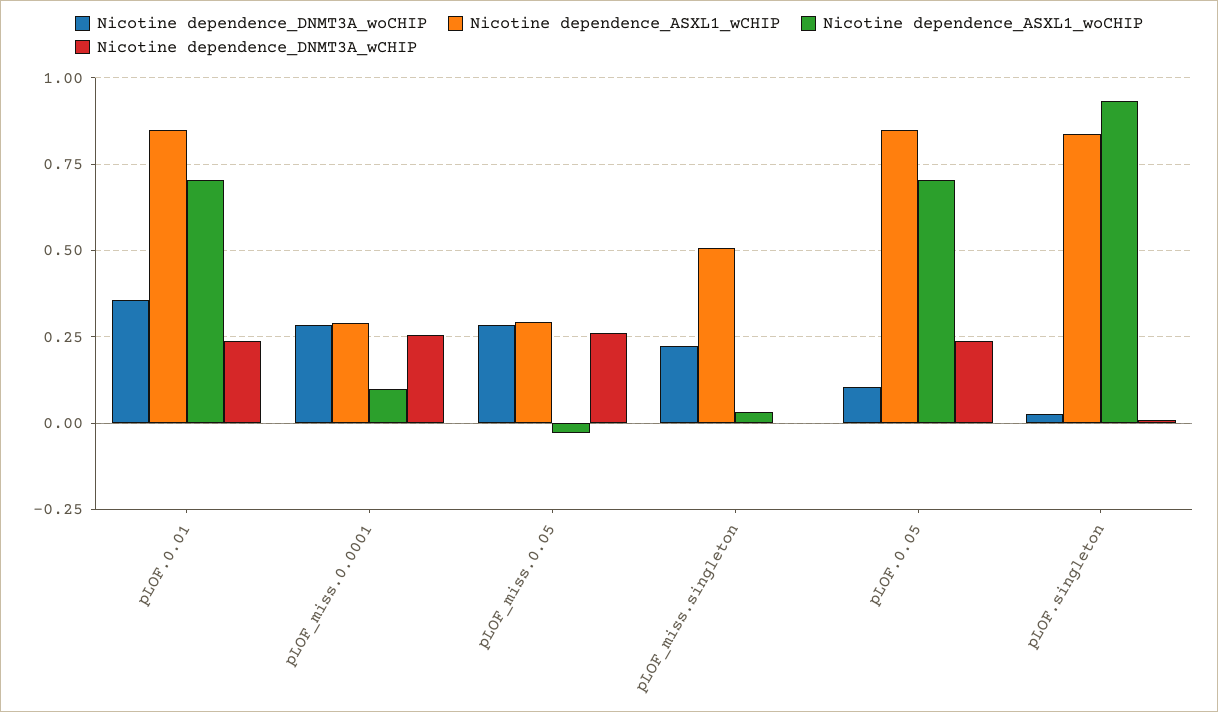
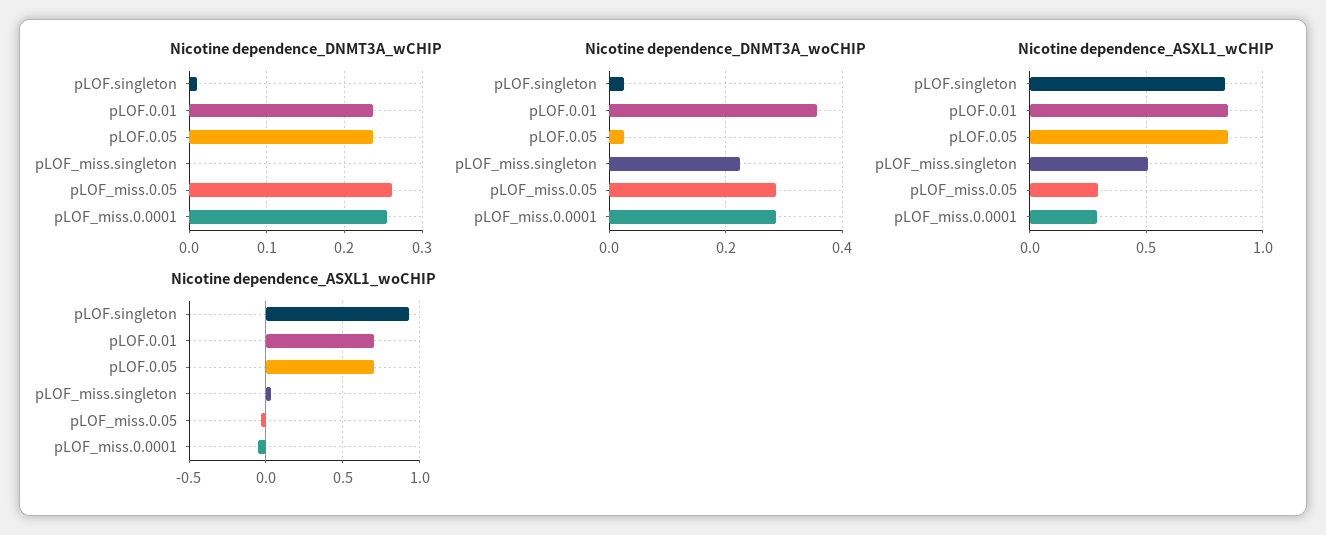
  {
    "Nicotine dependence_DNMT3A_woCHIP": {
      "pLOF.0.01": 0.36,
      "pLOF_miss.0.0001": 0.28,
      "pLOF_miss.0.05": 0.28,
      "pLOF_miss.singleton": 0.22,
-     "pLOF.0.05": 0.1,
+     "pLOF.0.05": 0.02,
      "pLOF.singleton": 0.02
    },
    "Nicotine dependence_ASXL1_wCHIP": {
      "pLOF.0.01": 0.85,
      "pLOF_miss.0.0001": 0.3,
      "pLOF_miss.0.05": 0.3,
      "pLOF_miss.singleton": 0.5,
      "pLOF.0.05": 0.85,
      "pLOF.singleton": 0.825
    },
    "Nicotine dependence_ASXL1_woCHIP": {
      "pLOF.0.01": 0.7,
-     "pLOF_miss.0.0001": 0.1,
+     "pLOF_miss.0.0001": -0.05,
      "pLOF_miss.0.05": -0.025,
      "pLOF_miss.singleton": 0.025,
      "pLOF.0.05": 0.7,
      "pLOF.singleton": 0.925
    },
    "Nicotine dependence_DNMT3A_wCHIP": {
      "pLOF.0.01": 0.24,
      "pLOF_miss.0.0001": 0.25,
      "pLOF_miss.0.05": 0.26,
      "pLOF_miss.singleton": 0,
      "pLOF.0.05": 0.24,
      "pLOF.singleton": 0.01
    }
  }

